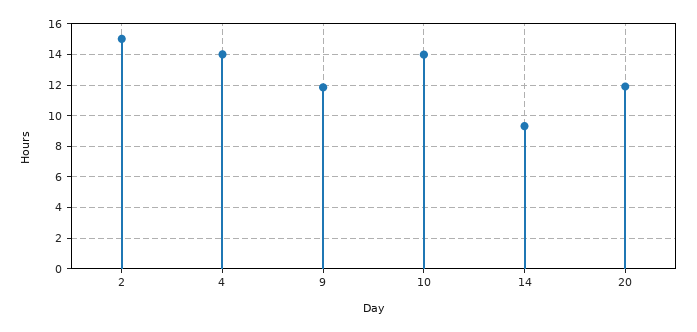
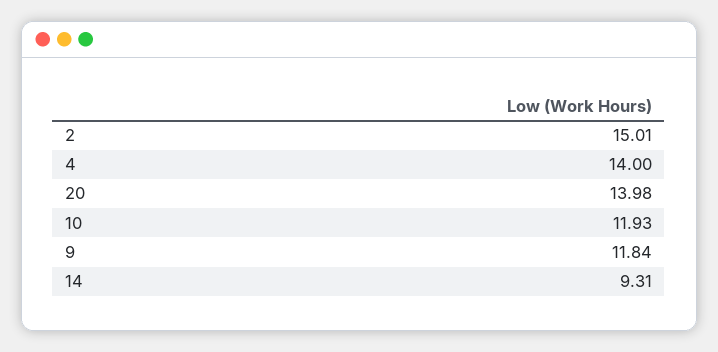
  {
    "2": 15.01,
    "4": 14,
    "9": 11.84,
-   "10": 14,
+   "10": 11.93,
    "14": 9.31,
-   "20": 12
+   "20": 13.98
  }

